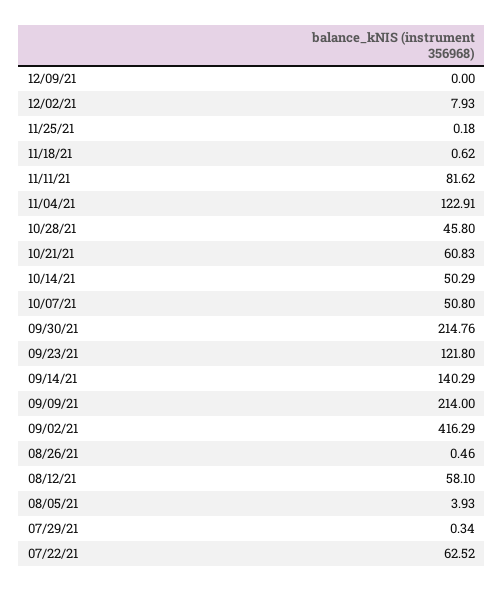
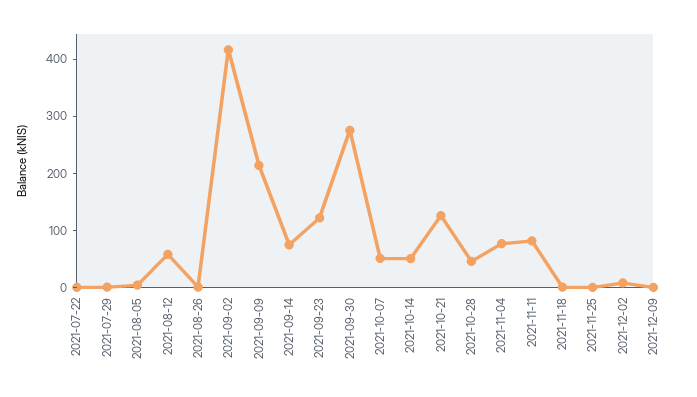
  {
    "12/09/21": 0,
    "12/02/21": 7.93,
    "11/25/21": 0.18,
    "11/18/21": 0.62,
    "11/11/21": 81.62,
-   "11/04/21": 122.91,
+   "11/04/21": 80,
    "10/28/21": 45.8,
-   "10/21/21": 60.83,
+   "10/21/21": 120,
    "10/14/21": 50.29,
    "10/07/21": 50.8,
-   "09/30/21": 214.76,
+   "09/30/21": 280,
    "09/23/21": 121.8,
-   "09/14/21": 140.29,
+   "09/14/21": 80,
    "09/09/21": 214,
    "09/02/21": 416.29,
    "08/26/21": 0.46,
    "08/12/21": 58.1,
    "08/05/21": 3.93,
    "07/29/21": 0.34,
-   "07/22/21": 62.52
+   "07/22/21": 0
  }

